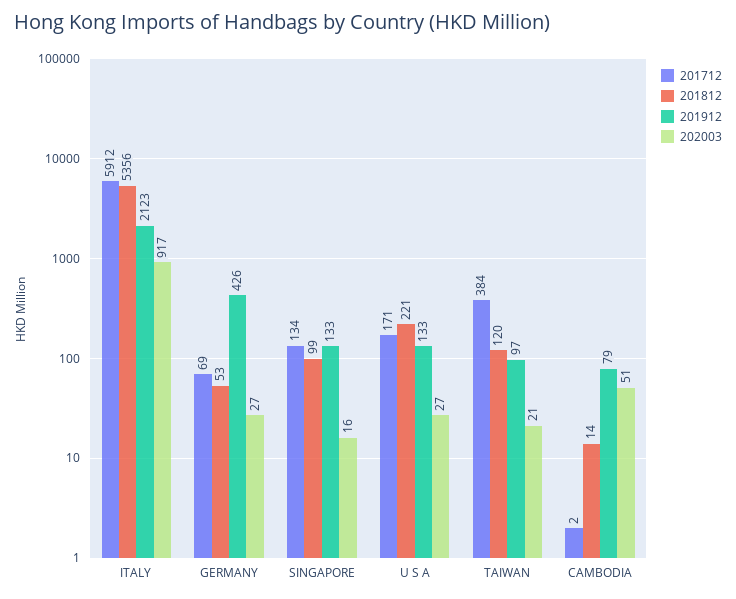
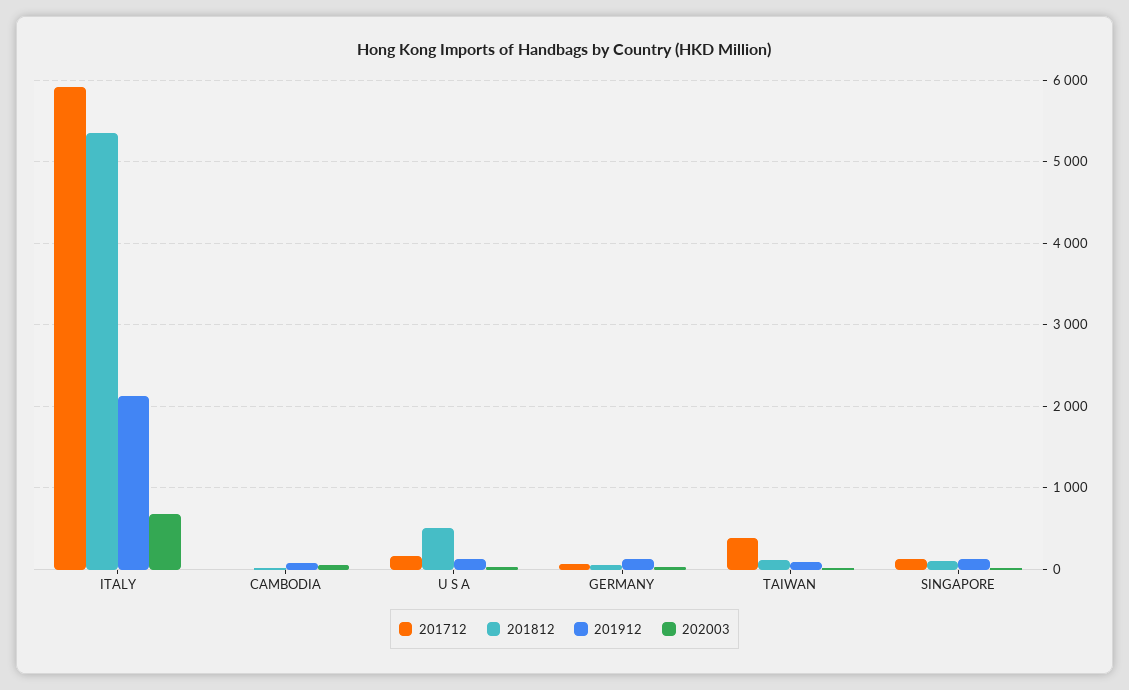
  {
    "201712": {
      "ITALY": 5912,
      "GERMANY": 69,
      "SINGAPORE": 134,
      "U S A": 171,
      "TAIWAN": 384,
      "CAMBODIA": 2
    },
    "201812": {
      "ITALY": 5356,
      "GERMANY": 53,
      "SINGAPORE": 99,
-     "U S A": 221,
+     "U S A": 500,
      "TAIWAN": 120,
      "CAMBODIA": 14
    },
    "201912": {
      "ITALY": 2123,
-     "GERMANY": 426,
+     "GERMANY": 100,
      "SINGAPORE": 133,
      "U S A": 133,
      "TAIWAN": 97,
      "CAMBODIA": 79
    },
    "202003": {
-     "ITALY": 917,
+     "ITALY": 700,
      "GERMANY": 27,
      "SINGAPORE": 16,
      "U S A": 27,
      "TAIWAN": 21,
      "CAMBODIA": 51
    }
  }

